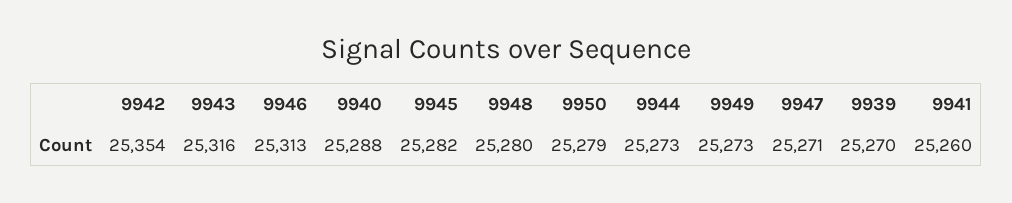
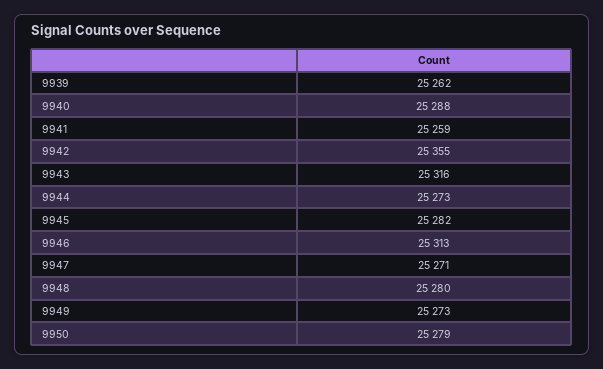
  {
-   "9942": 25354,
+   "9942": 25355,
    "9943": 25316,
    "9946": 25313,
    "9940": 25288,
    "9945": 25282,
    "9948": 25280,
    "9950": 25279,
    "9944": 25273,
    "9949": 25273,
    "9947": 25271,
-   "9939": 25270,
+   "9939": 25262,
-   "9941": 25260
+   "9941": 25259
  }

